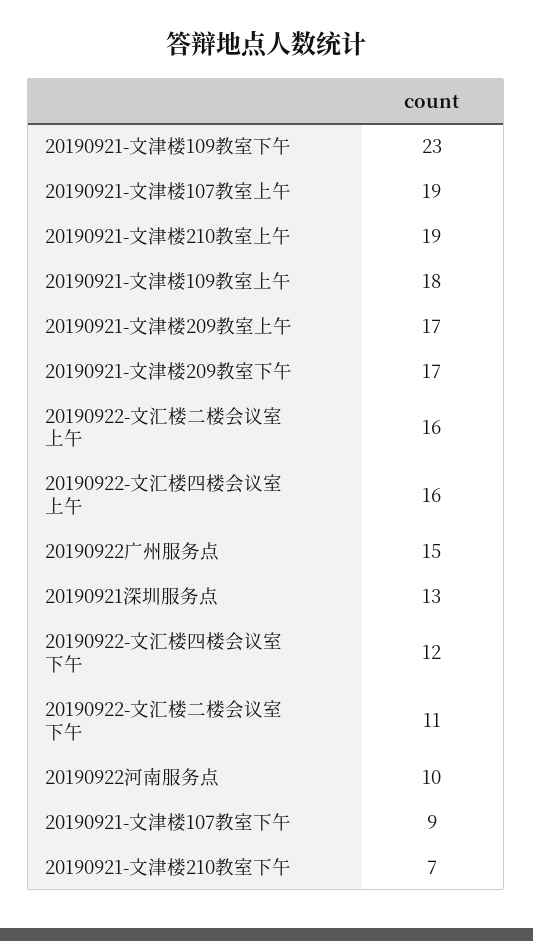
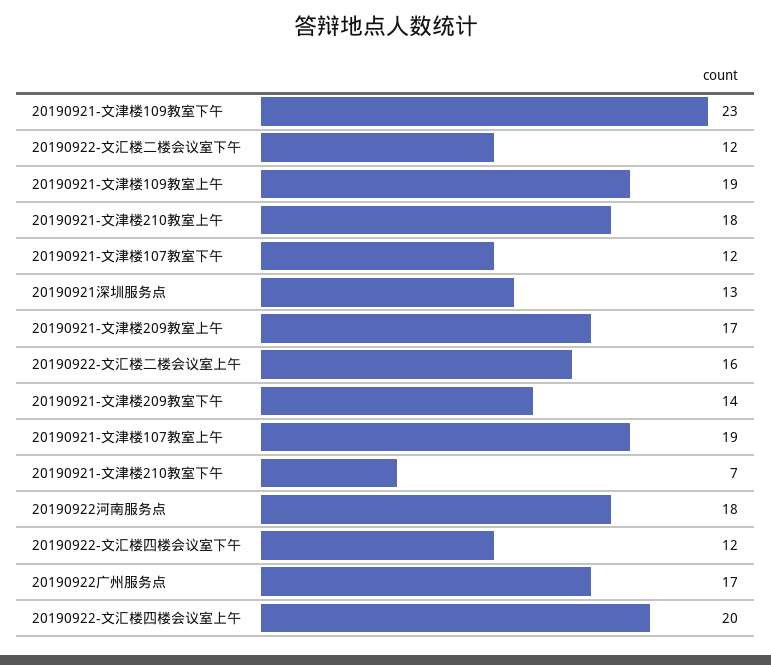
  {
    "20190921-文津楼109教室下午": 23,
    "20190921-文津楼107教室上午": 19,
-   "20190921-文津楼210教室上午": 19,
+   "20190921-文津楼210教室上午": 18,
-   "20190921-文津楼109教室上午": 18,
+   "20190921-文津楼109教室上午": 19,
    "20190921-文津楼209教室上午": 17,
-   "20190921-文津楼209教室下午": 17,
+   "20190921-文津楼209教室下午": 14,
    "20190922-文汇楼二楼会议室上午": 16,
-   "20190922-文汇楼四楼会议室上午": 16,
+   "20190922-文汇楼四楼会议室上午": 20,
-   "20190922广州服务点": 15,
+   "20190922广州服务点": 17,
    "20190921深圳服务点": 13,
    "20190922-文汇楼四楼会议室下午": 12,
-   "20190922-文汇楼二楼会议室下午": 11,
+   "20190922-文汇楼二楼会议室下午": 12,
-   "20190922河南服务点": 10,
+   "20190922河南服务点": 18,
-   "20190921-文津楼107教室下午": 9,
+   "20190921-文津楼107教室下午": 12,
    "20190921-文津楼210教室下午": 7
  }

